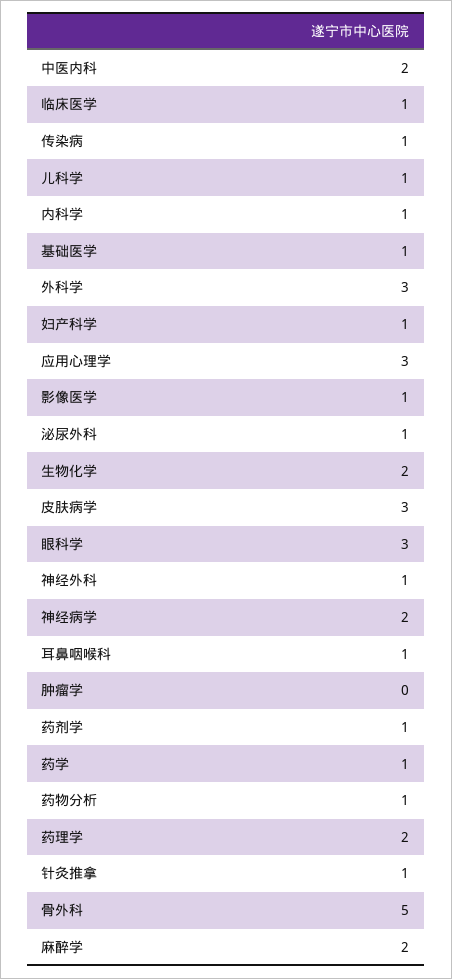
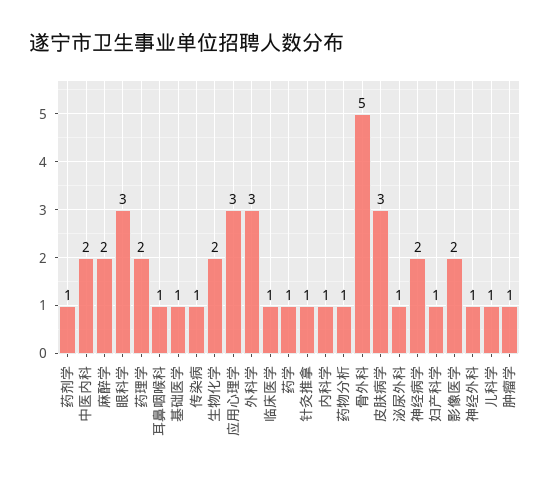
  {
    "中医内科": 2,
    "临床医学": 1,
    "传染病": 1,
    "儿科学": 1,
    "内科学": 1,
    "基础医学": 1,
    "外科学": 3,
    "妇产科学": 1,
    "应用心理学": 3,
-   "影像医学": 1,
+   "影像医学": 2,
    "泌尿外科": 1,
    "生物化学": 2,
    "皮肤病学": 3,
    "眼科学": 3,
    "神经外科": 1,
    "神经病学": 2,
    "耳鼻咽喉科": 1,
-   "肿瘤学": 0,
+   "肿瘤学": 1,
    "药剂学": 1,
    "药学": 1,
    "药物分析": 1,
    "药理学": 2,
    "针灸推拿": 1,
    "骨外科": 5,
    "麻醉学": 2
  }

